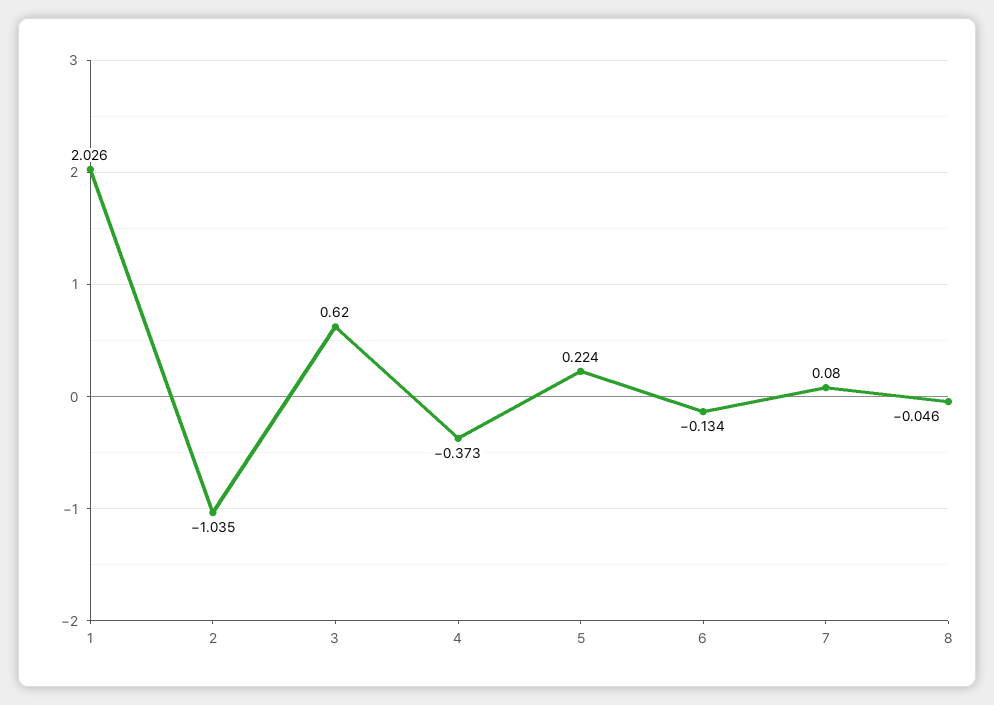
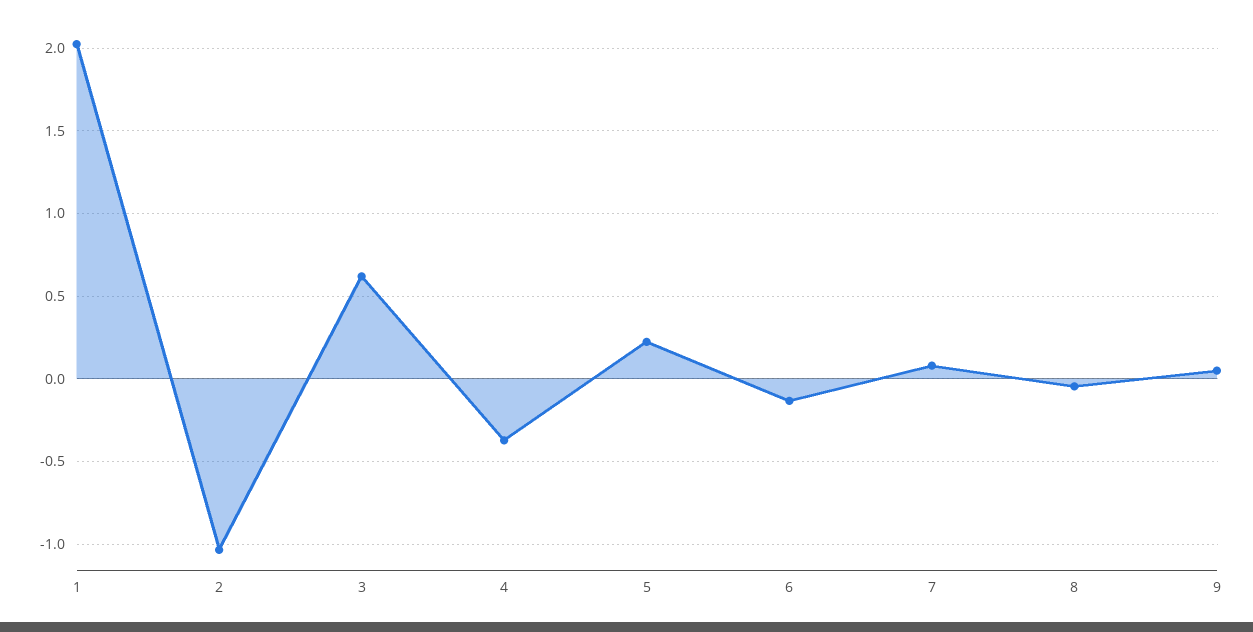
  {
    "1": 2.026,
    "2": -1.035,
    "3": 0.62,
    "4": -0.373,
    "5": 0.224,
    "6": -0.134,
    "7": 0.08,
-   "8": -0.046
+   "8": -0.046,
+   "9": 0.05
  }

